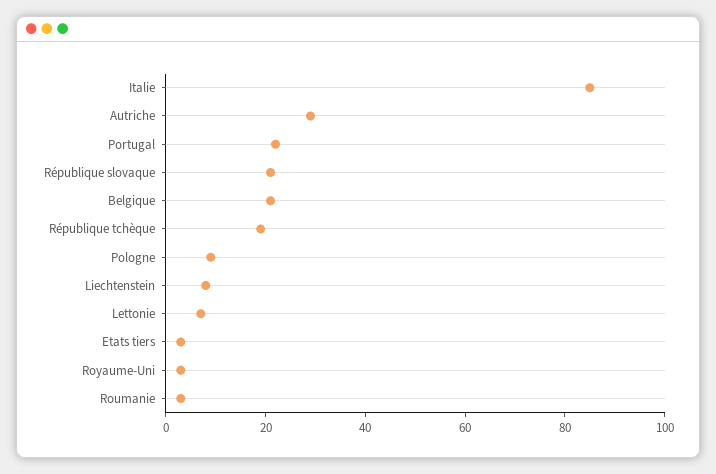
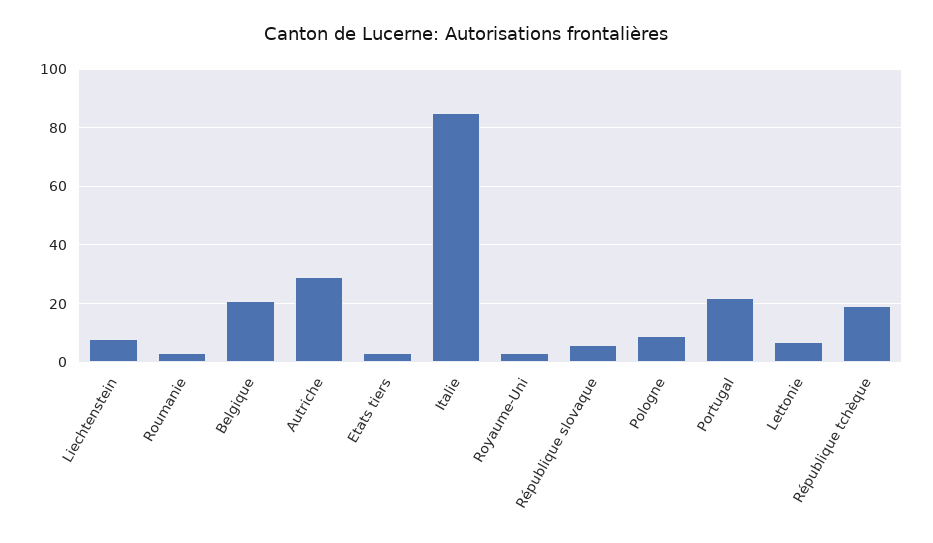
  {
    "Italie": 85,
    "Autriche": 30,
    "Portugal": 20,
-   "République slovaque": 20,
+   "République slovaque": 5,
    "Belgique": 20,
    "République tchèque": 20,
    "Pologne": 10,
    "Liechtenstein": 10,
    "Lettonie": 5,
    "Etats tiers": 5,
    "Royaume-Uni": 5,
    "Roumanie": 5
  }

